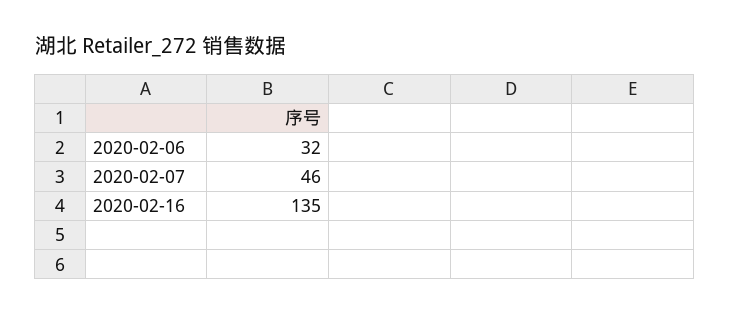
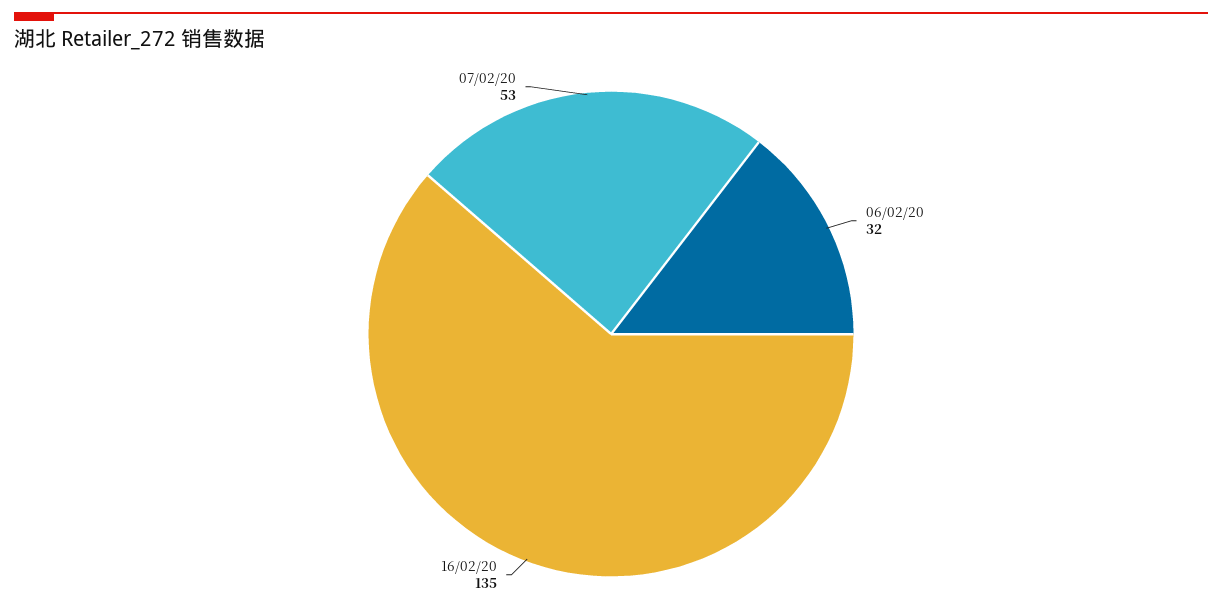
  {
    "2020-02-06": 32,
-   "2020-02-07": 46,
+   "2020-02-07": 53,
    "2020-02-16": 135
  }

